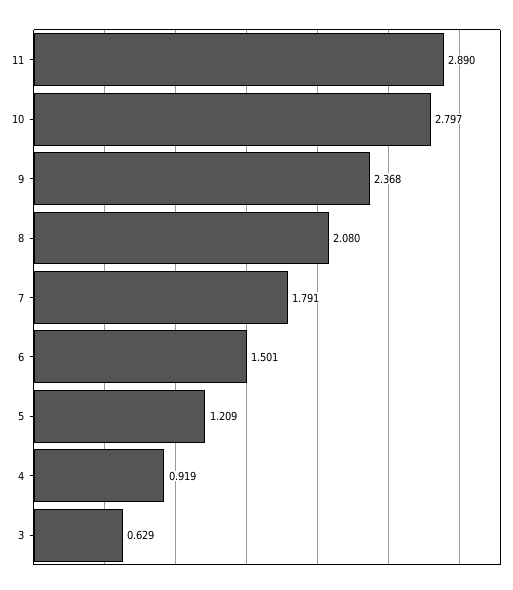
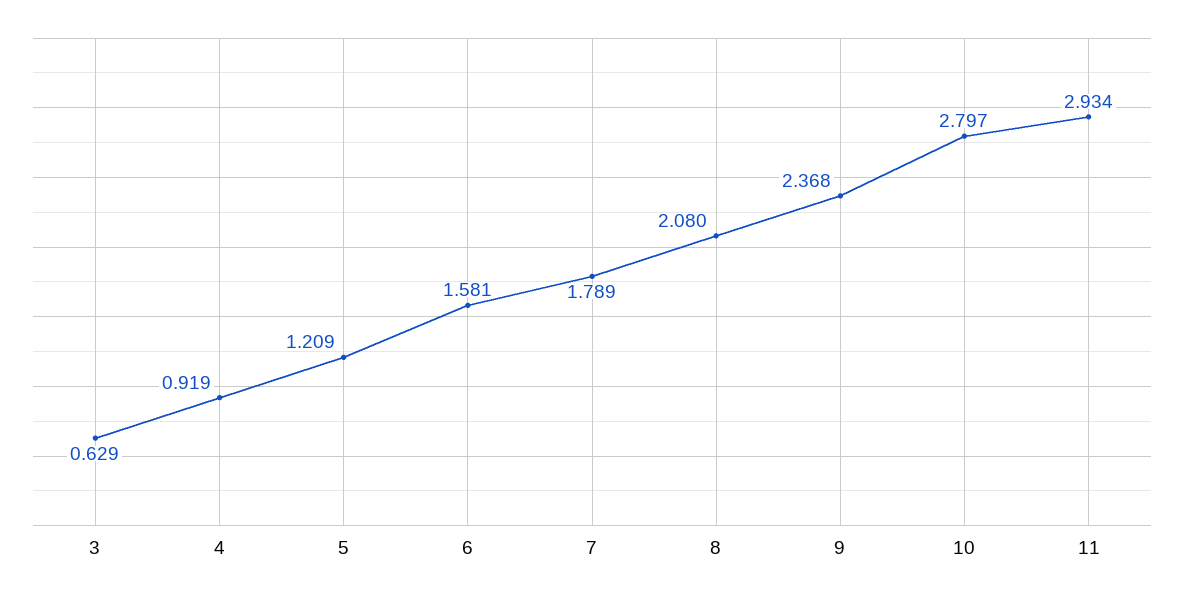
  {
-   "11": 2.89,
+   "11": 2.934,
    "10": 2.797,
    "9": 2.368,
    "8": 2.08,
-   "7": 1.791,
+   "7": 1.789,
-   "6": 1.501,
+   "6": 1.581,
    "5": 1.209,
    "4": 0.919,
    "3": 0.629
  }

